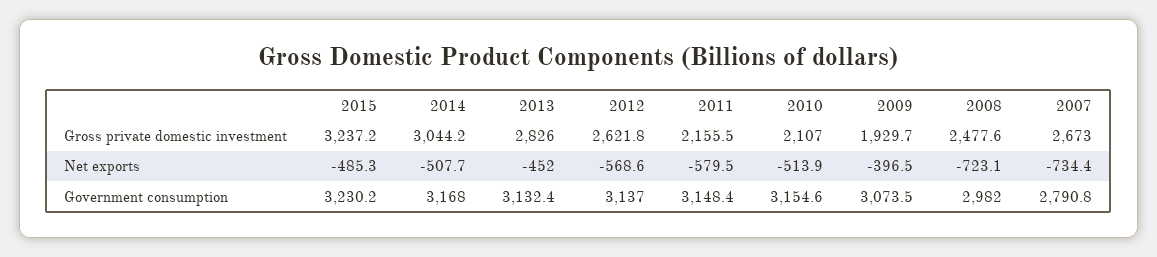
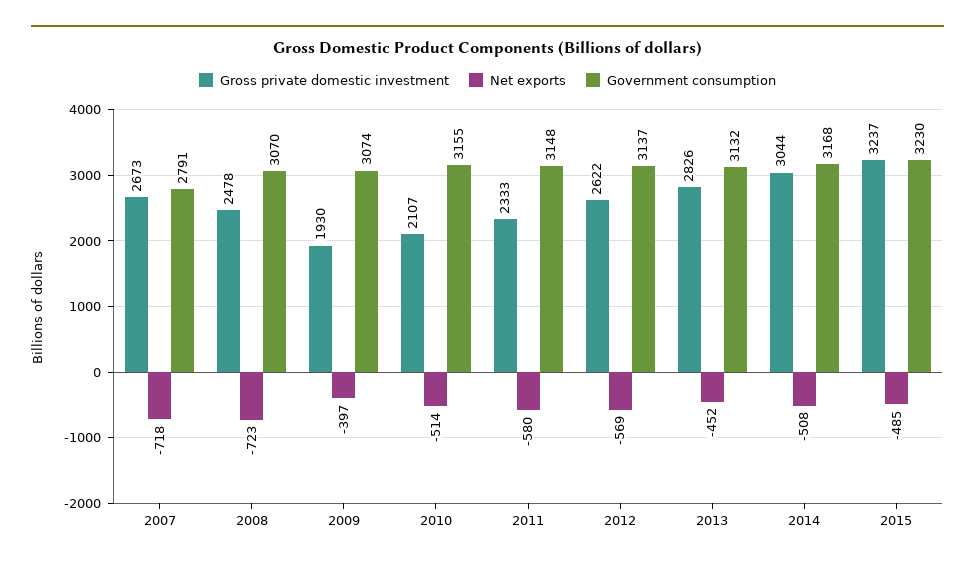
  {
    "Gross private domestic investment": {
      "2015": 3237.2,
      "2014": 3044.2,
      "2013": 2826,
      "2012": 2621.8,
-     "2011": 2155.5,
+     "2011": 2333,
      "2010": 2107,
      "2009": 1929.7,
      "2008": 2477.6,
      "2007": 2673
    },
    "Net exports": {
      "2015": -485.3,
      "2014": -507.7,
      "2013": -452,
      "2012": -568.6,
      "2011": -579.5,
      "2010": -513.9,
      "2009": -396.5,
      "2008": -723.1,
-     "2007": -734.4
+     "2007": -718
    },
    "Government consumption": {
      "2015": 3230.2,
      "2014": 3168,
      "2013": 3132.4,
      "2012": 3137,
      "2011": 3148.4,
      "2010": 3154.6,
      "2009": 3073.5,
-     "2008": 2982,
+     "2008": 3070,
      "2007": 2790.8
    }
  }

